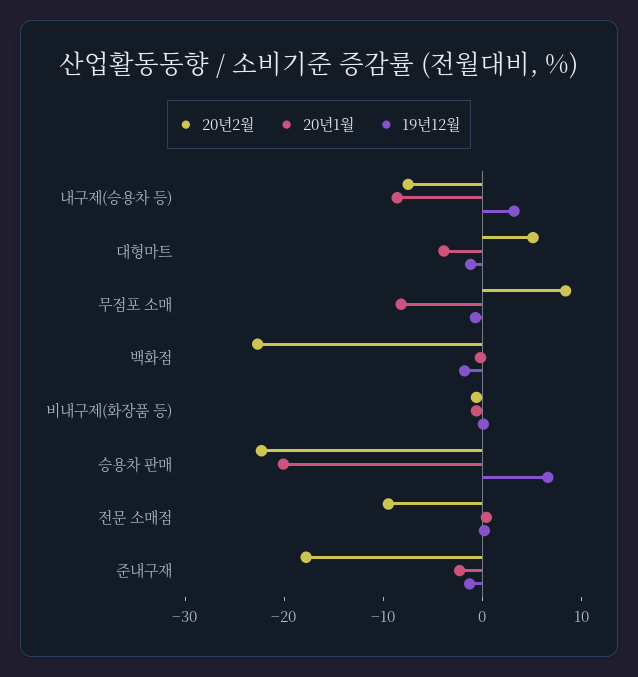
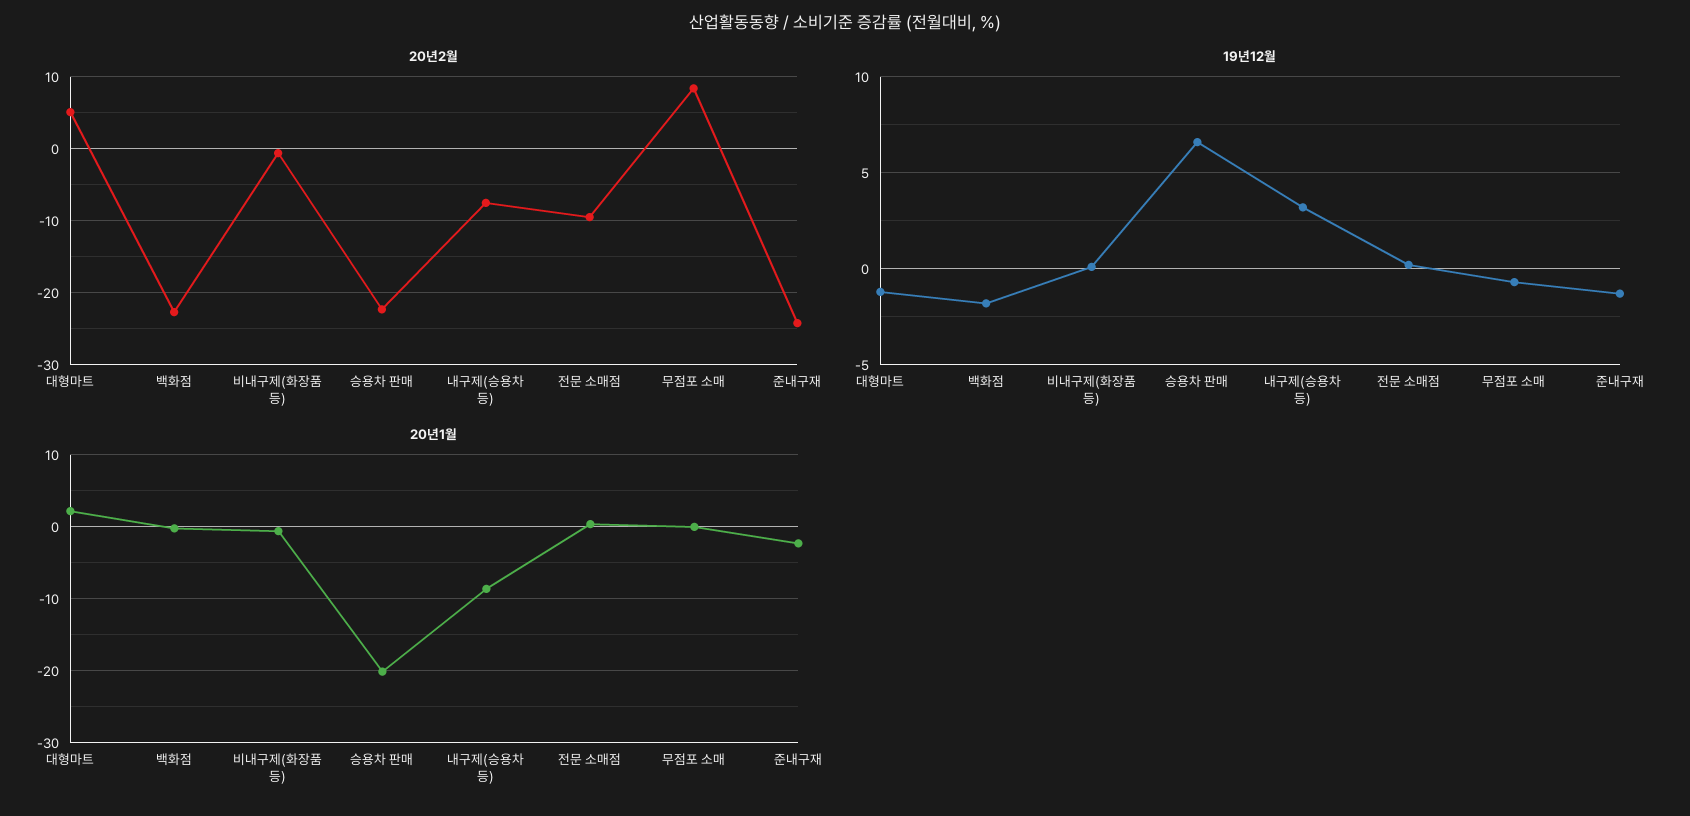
  {
    "20년2월": {
      "내구제(승용차 등)": -8,
      "대형마트": 5,
      "무점포 소매": 8,
      "백화점": -23,
      "비내구제(화장품 등)": -1,
      "승용차 판매": -22,
      "전문 소매점": -10,
-     "준내구재": -18
+     "준내구재": -24
    },
    "20년1월": {
      "내구제(승용차 등)": -9,
-     "대형마트": -4,
+     "대형마트": 2,
-     "무점포 소매": -8,
+     "무점포 소매": 0,
      "백화점": 0,
      "비내구제(화장품 등)": -1,
      "승용차 판매": -20,
      "전문 소매점": 0,
      "준내구재": -2
    },
    "19년12월": {
      "내구제(승용차 등)": 3,
      "대형마트": -1,
      "무점포 소매": -0.5,
      "백화점": -2,
      "비내구제(화장품 등)": 0,
      "승용차 판매": 6.5,
      "전문 소매점": 0,
      "준내구재": -1.5
    }
  }

